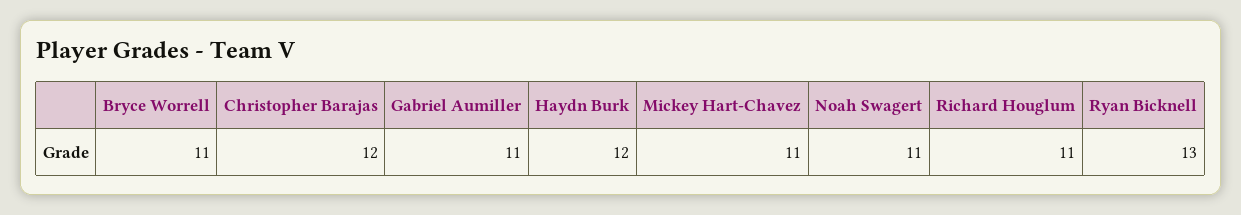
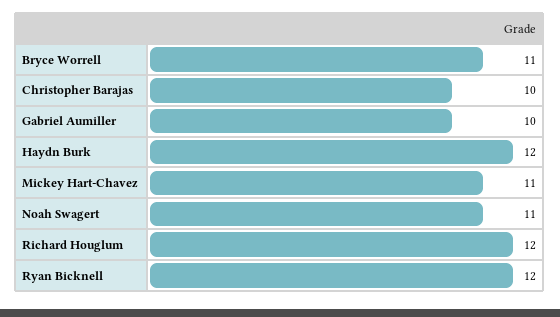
  {
    "Bryce Worrell": 11,
-   "Christopher Barajas": 12,
+   "Christopher Barajas": 10,
-   "Gabriel Aumiller": 11,
+   "Gabriel Aumiller": 10,
    "Haydn Burk": 12,
    "Mickey Hart-Chavez": 11,
    "Noah Swagert": 11,
-   "Richard Houglum": 11,
+   "Richard Houglum": 12,
-   "Ryan Bicknell": 13
+   "Ryan Bicknell": 12
  }

